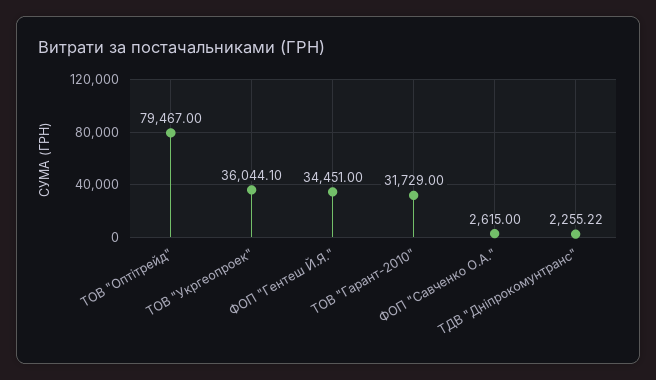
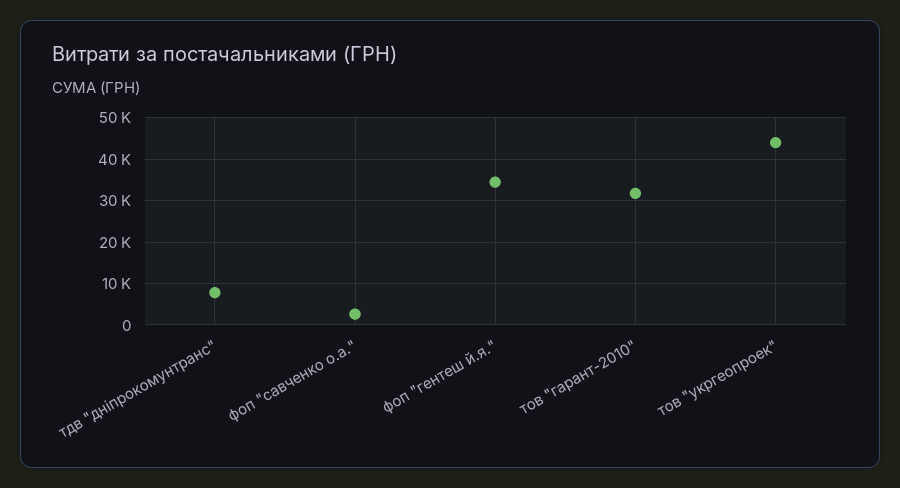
  {
-   "ТОВ \"Оптітрейд\"": 79467,
-   "ТОВ \"Укргеопроек\"": 36044.1,
+   "ТОВ \"Укргеопроек\"": 44000,
    "ФОП \"Гентеш Й.Я.\"": 34451,
    "ТОВ \"Гарант-2010\"": 31729,
    "ФОП \"Савченко О.А.\"": 2615,
-   "ТДВ \"Дніпрокомунтранс\"": 2255.22
+   "ТДВ \"Дніпрокомунтранс\"": 8000
  }

